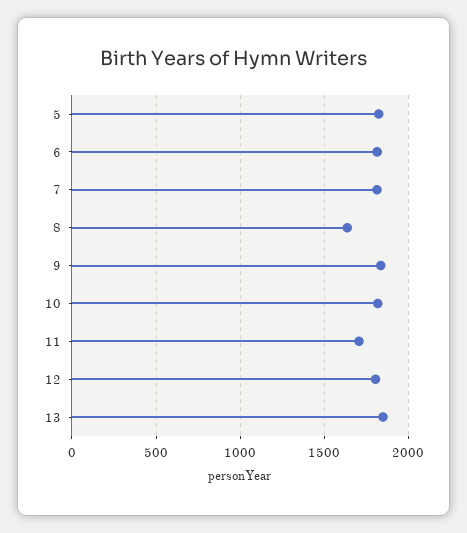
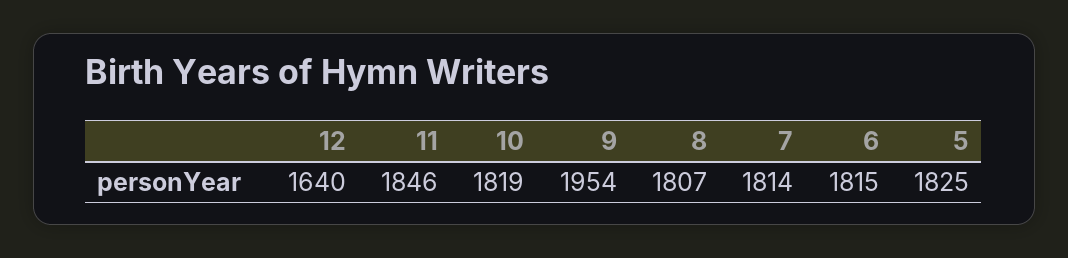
  {
    "5": 1825,
    "6": 1815,
    "7": 1814,
-   "8": 1650,
+   "8": 1807,
-   "9": 1850,
+   "9": 1954,
    "10": 1819,
-   "11": 1700,
+   "11": 1846,
-   "12": 1800,
+   "12": 1640
-   "13": 1850
  }

